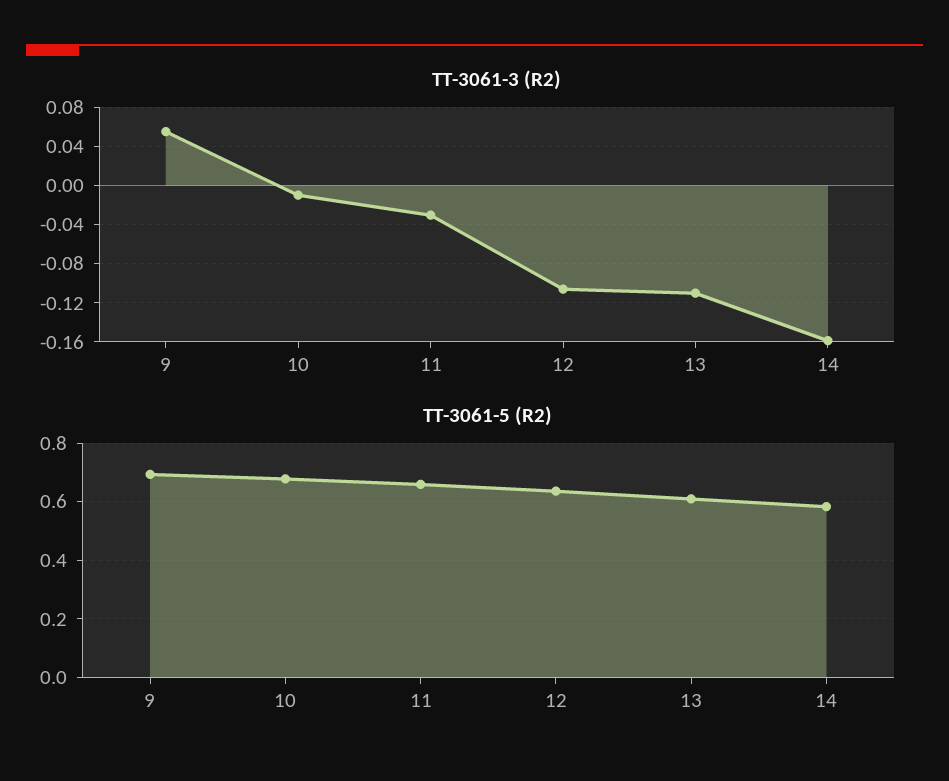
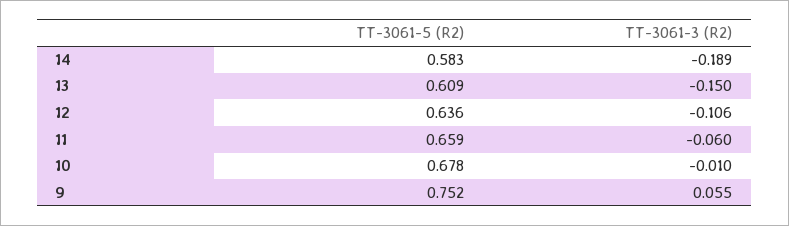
  {
    "TT-3061-3 (R2)": {
      "9": 0.055,
      "10": -0.01,
-     "11": -0.03,
+     "11": -0.06,
      "12": -0.106,
-     "13": -0.11,
+     "13": -0.15,
-     "14": -0.16
+     "14": -0.189
    },
    "TT-3061-5 (R2)": {
-     "9": 0.7,
+     "9": 0.752,
      "10": 0.678,
      "11": 0.659,
      "12": 0.636,
      "13": 0.609,
      "14": 0.583
    }
  }

